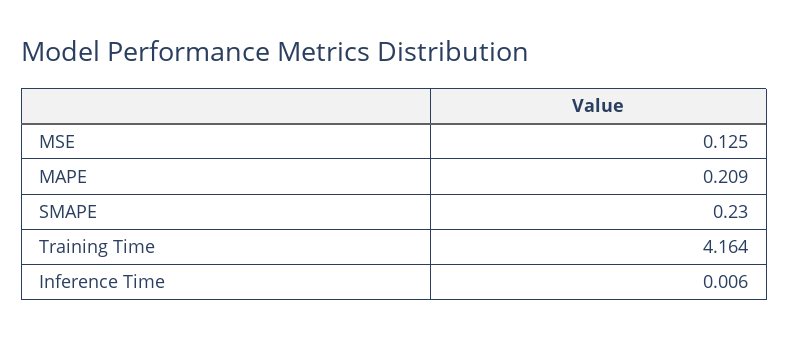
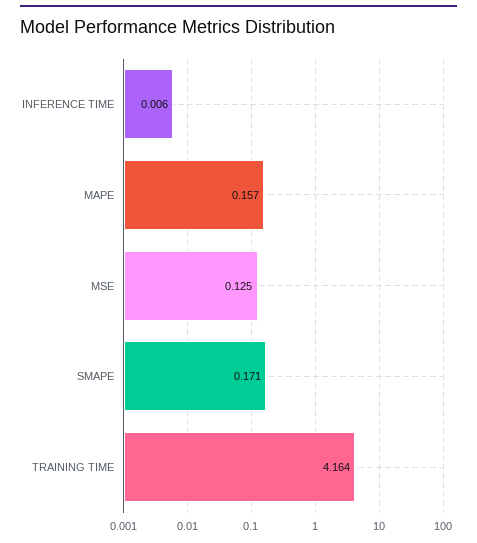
  {
    "MSE": 0.125,
-   "MAPE": 0.209,
+   "MAPE": 0.157,
-   "SMAPE": 0.23,
+   "SMAPE": 0.171,
    "Training Time": 4.164,
    "Inference Time": 0.006
  }

